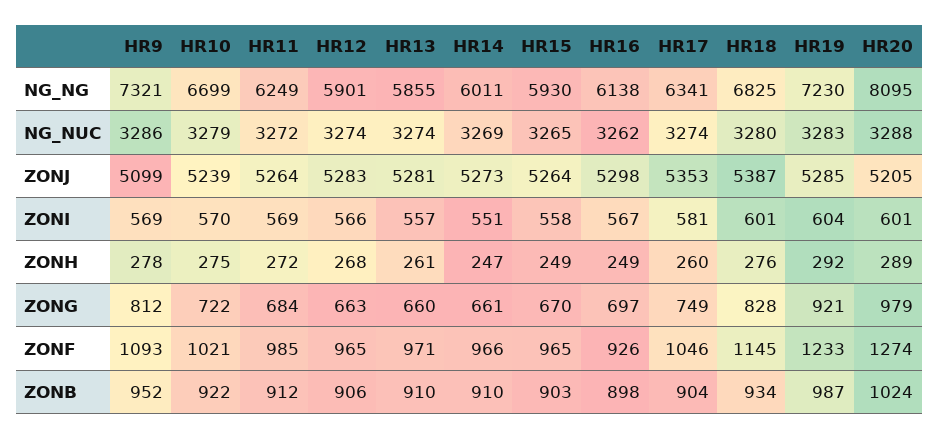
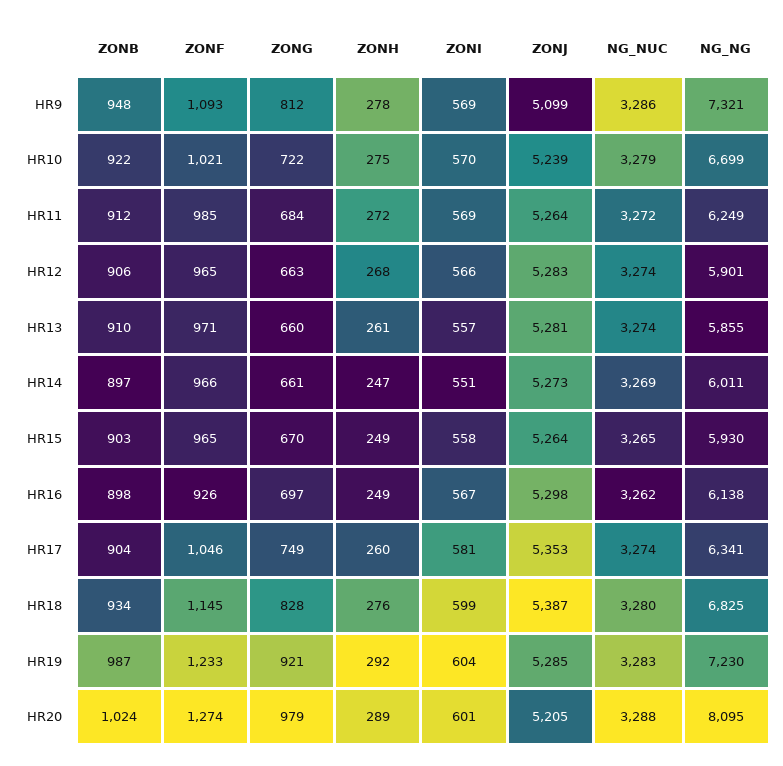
  {
    "HR9": {
      "NG_NG": 7321,
      "NG_NUC": 3286,
      "ZONJ": 5099,
      "ZONI": 569,
      "ZONH": 278,
      "ZONG": 812,
      "ZONF": 1093,
-     "ZONB": 952
+     "ZONB": 948
    },
    "HR10": {
      "NG_NG": 6699,
      "NG_NUC": 3279,
      "ZONJ": 5239,
      "ZONI": 570,
      "ZONH": 275,
      "ZONG": 722,
      "ZONF": 1021,
      "ZONB": 922
    },
    "HR11": {
      "NG_NG": 6249,
      "NG_NUC": 3272,
      "ZONJ": 5264,
      "ZONI": 569,
      "ZONH": 272,
      "ZONG": 684,
      "ZONF": 985,
      "ZONB": 912
    },
    "HR12": {
      "NG_NG": 5901,
      "NG_NUC": 3274,
      "ZONJ": 5283,
      "ZONI": 566,
      "ZONH": 268,
      "ZONG": 663,
      "ZONF": 965,
      "ZONB": 906
    },
    "HR13": {
      "NG_NG": 5855,
      "NG_NUC": 3274,
      "ZONJ": 5281,
      "ZONI": 557,
      "ZONH": 261,
      "ZONG": 660,
      "ZONF": 971,
      "ZONB": 910
    },
    "HR14": {
      "NG_NG": 6011,
      "NG_NUC": 3269,
      "ZONJ": 5273,
      "ZONI": 551,
      "ZONH": 247,
      "ZONG": 661,
      "ZONF": 966,
-     "ZONB": 910
+     "ZONB": 897
    },
    "HR15": {
      "NG_NG": 5930,
      "NG_NUC": 3265,
      "ZONJ": 5264,
      "ZONI": 558,
      "ZONH": 249,
      "ZONG": 670,
      "ZONF": 965,
      "ZONB": 903
    },
    "HR16": {
      "NG_NG": 6138,
      "NG_NUC": 3262,
      "ZONJ": 5298,
      "ZONI": 567,
      "ZONH": 249,
      "ZONG": 697,
      "ZONF": 926,
      "ZONB": 898
    },
    "HR17": {
      "NG_NG": 6341,
      "NG_NUC": 3274,
      "ZONJ": 5353,
      "ZONI": 581,
      "ZONH": 260,
      "ZONG": 749,
      "ZONF": 1046,
      "ZONB": 904
    },
    "HR18": {
      "NG_NG": 6825,
      "NG_NUC": 3280,
      "ZONJ": 5387,
-     "ZONI": 601,
+     "ZONI": 599,
      "ZONH": 276,
      "ZONG": 828,
      "ZONF": 1145,
      "ZONB": 934
    },
    "HR19": {
      "NG_NG": 7230,
      "NG_NUC": 3283,
      "ZONJ": 5285,
      "ZONI": 604,
      "ZONH": 292,
      "ZONG": 921,
      "ZONF": 1233,
      "ZONB": 987
    },
    "HR20": {
      "NG_NG": 8095,
      "NG_NUC": 3288,
      "ZONJ": 5205,
      "ZONI": 601,
      "ZONH": 289,
      "ZONG": 979,
      "ZONF": 1274,
      "ZONB": 1024
    }
  }

